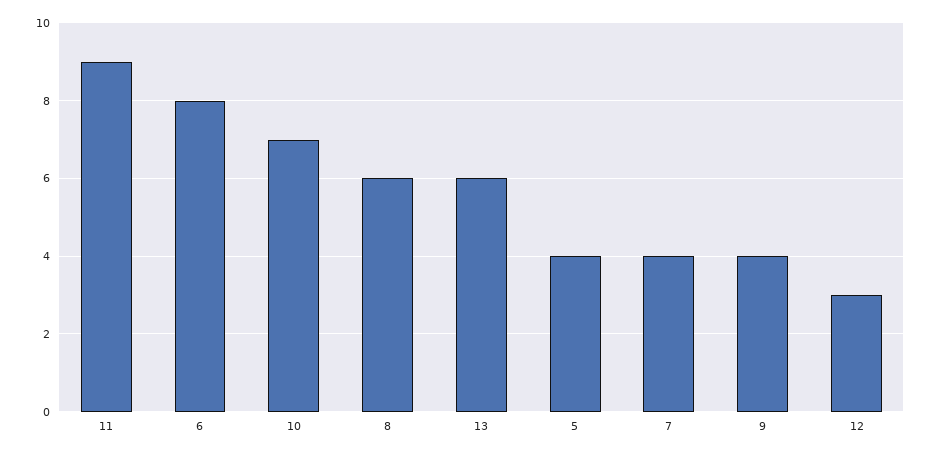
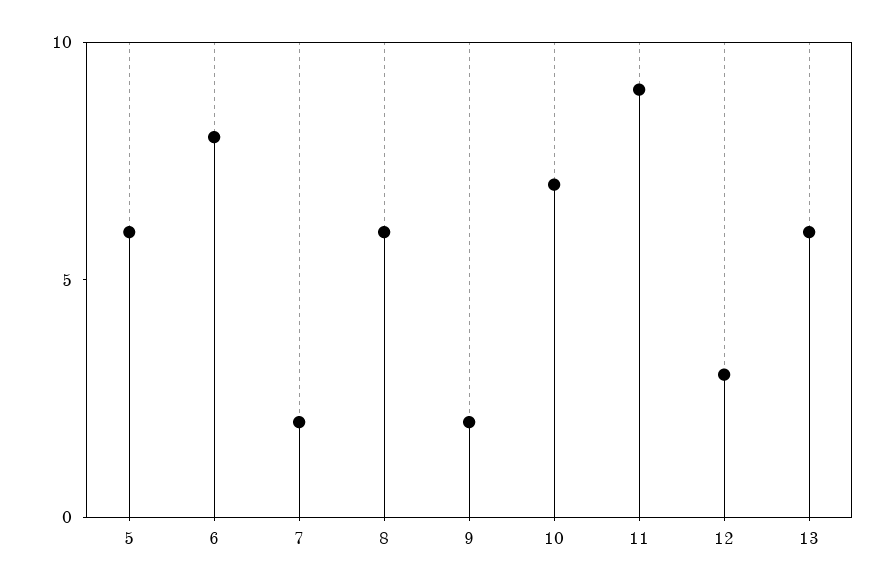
  {
    "11": 9,
    "6": 8,
    "10": 7,
    "8": 6,
    "13": 6,
-   "5": 4,
+   "5": 6,
-   "7": 4,
+   "7": 2,
-   "9": 4,
+   "9": 2,
    "12": 3
  }

